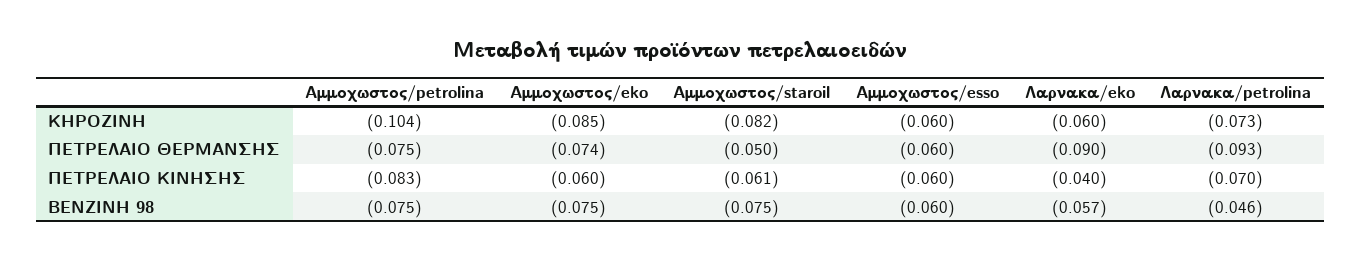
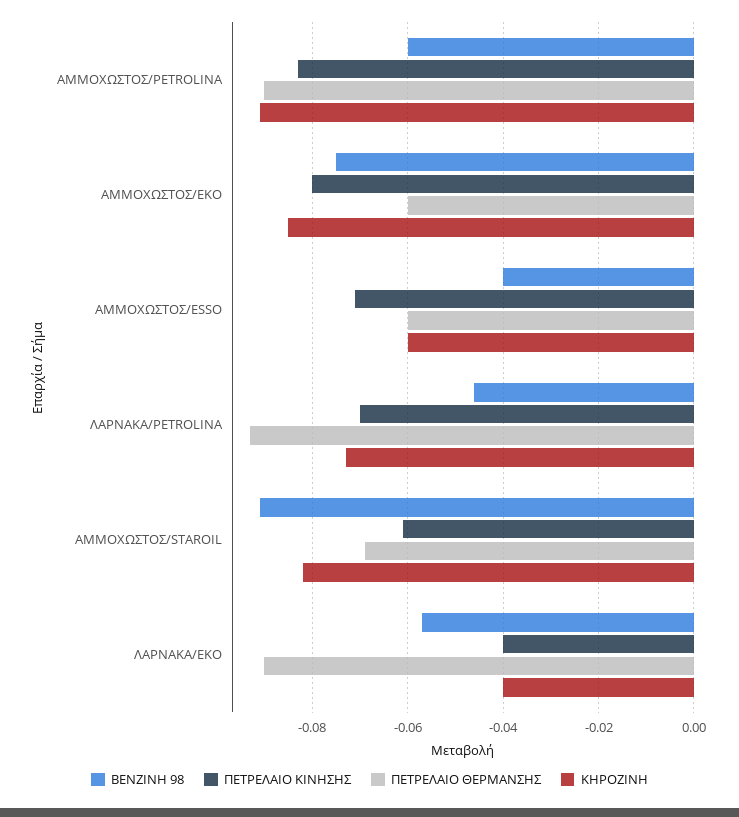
  {
    "ΚΗΡΟΖΙΝΗ": {
-     "Αμμοχωστος/petrolina": -0.104,
+     "Αμμοχωστος/petrolina": -0.09,
      "Αμμοχωστος/eko": -0.085,
      "Αμμοχωστος/staroil": -0.082,
      "Αμμοχωστος/esso": -0.06,
-     "Λαρνακα/eko": -0.06,
+     "Λαρνακα/eko": -0.04,
      "Λαρνακα/petrolina": -0.073
    },
    "ΠΕΤΡΕΛΑΙΟ ΘΕΡΜΑΝΣΗΣ": {
-     "Αμμοχωστος/petrolina": -0.075,
+     "Αμμοχωστος/petrolina": -0.09,
-     "Αμμοχωστος/eko": -0.074,
+     "Αμμοχωστος/eko": -0.06,
-     "Αμμοχωστος/staroil": -0.05,
+     "Αμμοχωστος/staroil": -0.07,
      "Αμμοχωστος/esso": -0.06,
      "Λαρνακα/eko": -0.09,
      "Λαρνακα/petrolina": -0.093
    },
    "ΠΕΤΡΕΛΑΙΟ ΚΙΝΗΣΗΣ": {
      "Αμμοχωστος/petrolina": -0.083,
-     "Αμμοχωστος/eko": -0.06,
+     "Αμμοχωστος/eko": -0.08,
      "Αμμοχωστος/staroil": -0.061,
-     "Αμμοχωστος/esso": -0.06,
+     "Αμμοχωστος/esso": -0.07,
      "Λαρνακα/eko": -0.04,
      "Λαρνακα/petrolina": -0.07
    },
    "ΒΕΝΖΙΝΗ 98": {
-     "Αμμοχωστος/petrolina": -0.075,
+     "Αμμοχωστος/petrolina": -0.06,
      "Αμμοχωστος/eko": -0.075,
-     "Αμμοχωστος/staroil": -0.075,
+     "Αμμοχωστος/staroil": -0.09,
-     "Αμμοχωστος/esso": -0.06,
+     "Αμμοχωστος/esso": -0.04,
      "Λαρνακα/eko": -0.057,
      "Λαρνακα/petrolina": -0.046
    }
  }

